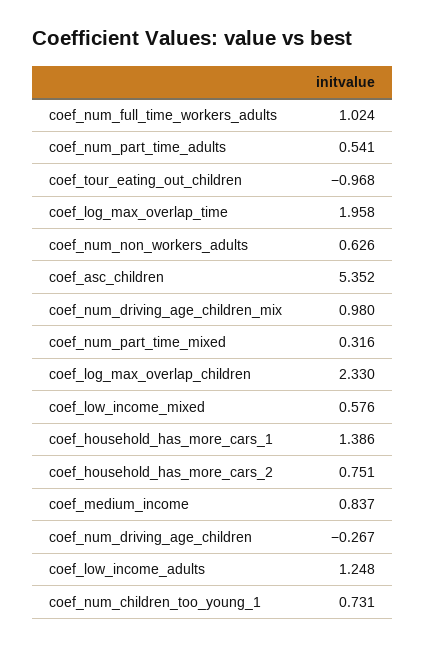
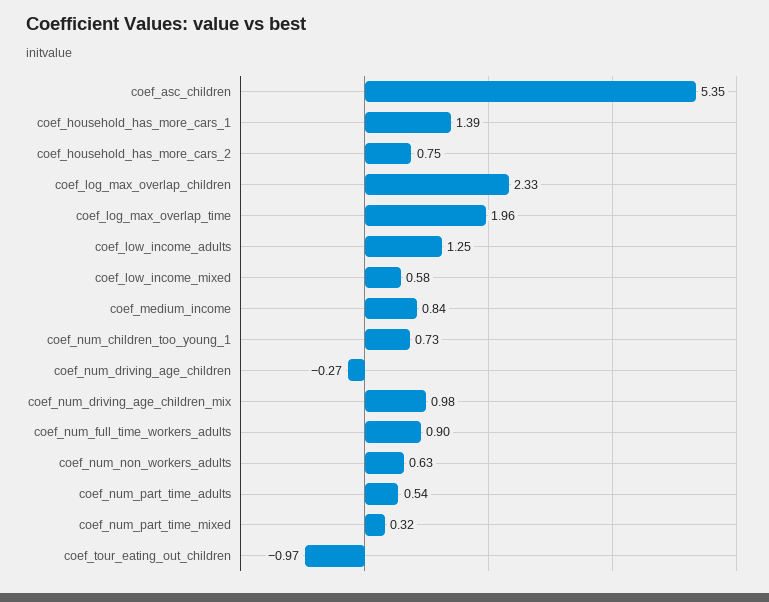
  {
-   "coef_num_full_time_workers_adults": 1.024,
+   "coef_num_full_time_workers_adults": 0.9,
    "coef_num_part_time_adults": 0.541,
    "coef_tour_eating_out_children": -0.968,
    "coef_log_max_overlap_time": 1.958,
    "coef_num_non_workers_adults": 0.626,
    "coef_asc_children": 5.352,
    "coef_num_driving_age_children_mix": 0.98,
    "coef_num_part_time_mixed": 0.316,
    "coef_log_max_overlap_children": 2.33,
    "coef_low_income_mixed": 0.576,
    "coef_household_has_more_cars_1": 1.386,
    "coef_household_has_more_cars_2": 0.751,
    "coef_medium_income": 0.837,
    "coef_num_driving_age_children": -0.267,
    "coef_low_income_adults": 1.248,
    "coef_num_children_too_young_1": 0.731
  }

